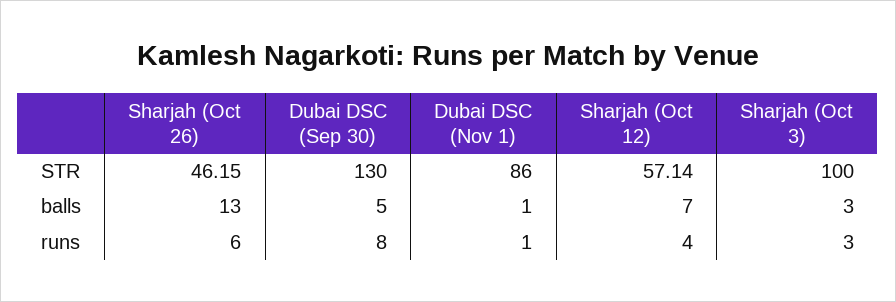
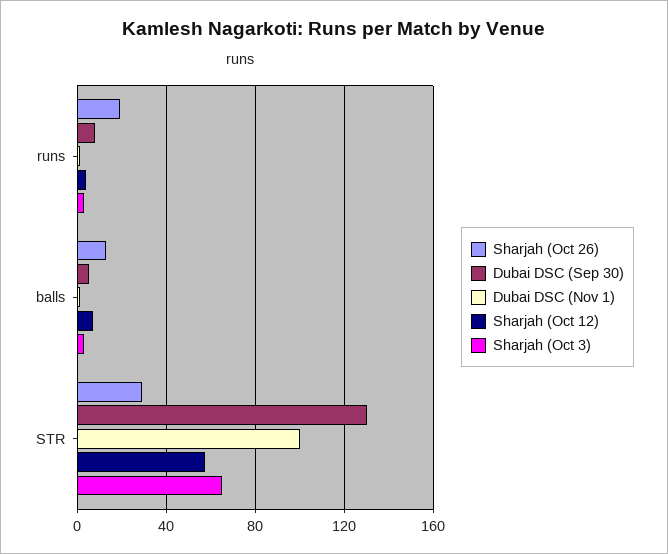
  {
    "Sharjah (Oct 26)": {
-     "STR": 46.15,
+     "STR": 30,
      "balls": 13,
-     "runs": 6
+     "runs": 20
    },
    "Dubai DSC (Sep 30)": {
      "STR": 130,
      "balls": 5,
      "runs": 8
    },
    "Dubai DSC (Nov 1)": {
-     "STR": 86,
+     "STR": 100,
      "balls": 1,
      "runs": 1
    },
    "Sharjah (Oct 12)": {
      "STR": 57.14,
      "balls": 7,
      "runs": 4
    },
    "Sharjah (Oct 3)": {
-     "STR": 100,
+     "STR": 65,
      "balls": 3,
      "runs": 3
    }
  }

